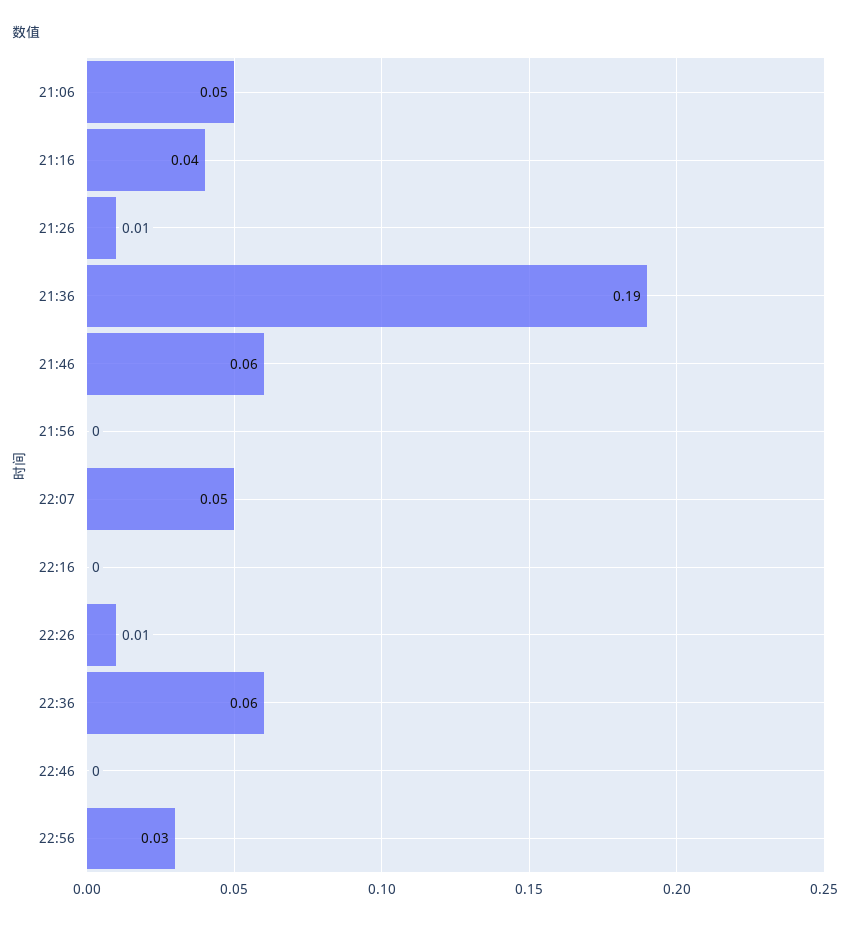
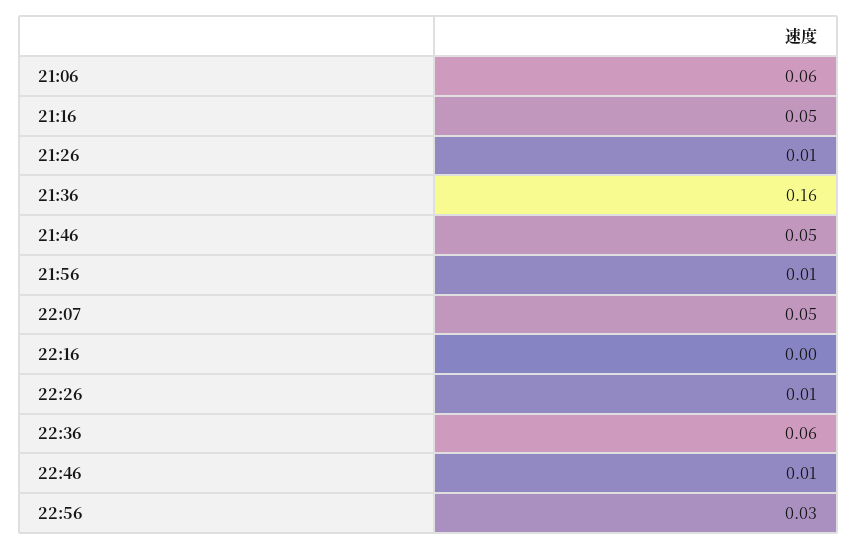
  {
-   "21:06": 0.05,
+   "21:06": 0.06,
-   "21:16": 0.04,
+   "21:16": 0.05,
    "21:26": 0.01,
-   "21:36": 0.19,
+   "21:36": 0.16,
-   "21:46": 0.06,
+   "21:46": 0.05,
-   "21:56": 0,
+   "21:56": 0.01,
    "22:07": 0.05,
    "22:16": 0,
    "22:26": 0.01,
    "22:36": 0.06,
-   "22:46": 0,
+   "22:46": 0.01,
    "22:56": 0.03
  }

